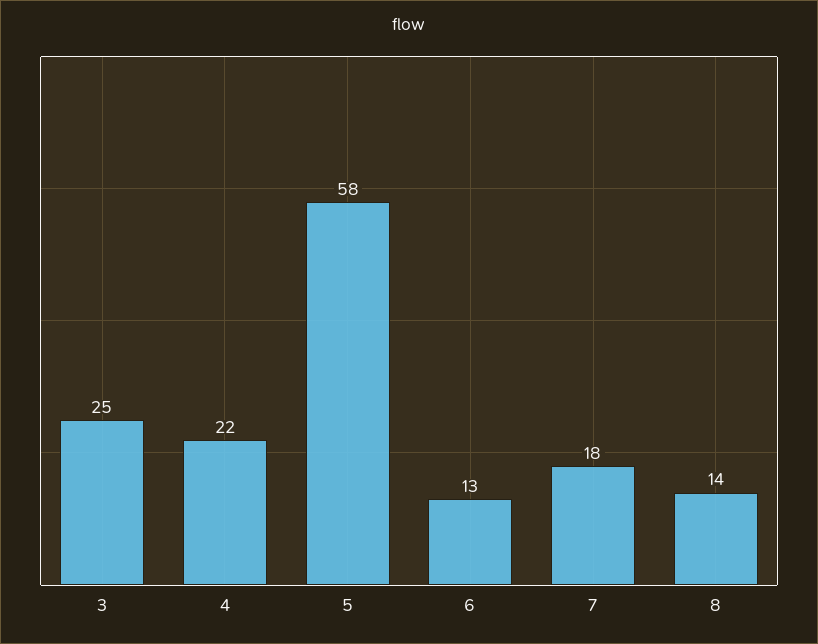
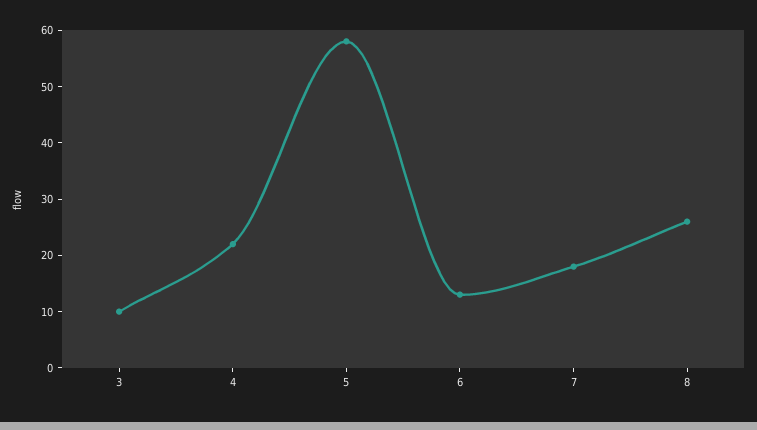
  {
-   "3": 25,
+   "3": 10,
    "4": 22,
    "5": 58,
    "6": 13,
    "7": 18,
-   "8": 14
+   "8": 25
  }

